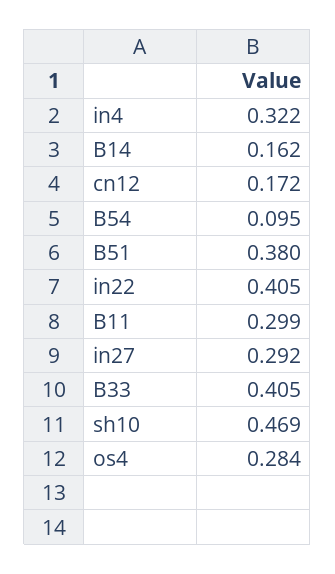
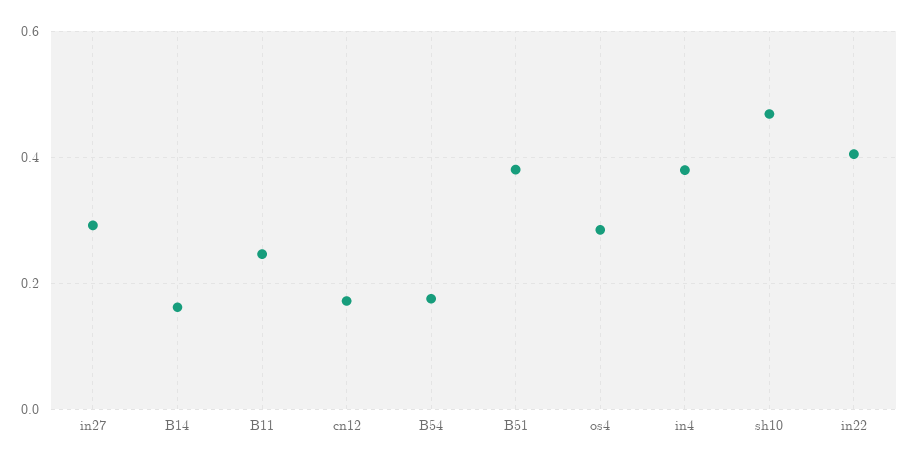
  {
-   "in4": 0.322,
+   "in4": 0.38,
    "B14": 0.162,
    "cn12": 0.172,
-   "B54": 0.095,
+   "B54": 0.18,
    "B51": 0.38,
    "in22": 0.405,
-   "B11": 0.299,
+   "B11": 0.24,
    "in27": 0.292,
-   "B33": 0.405,
    "sh10": 0.469,
    "os4": 0.284
  }

